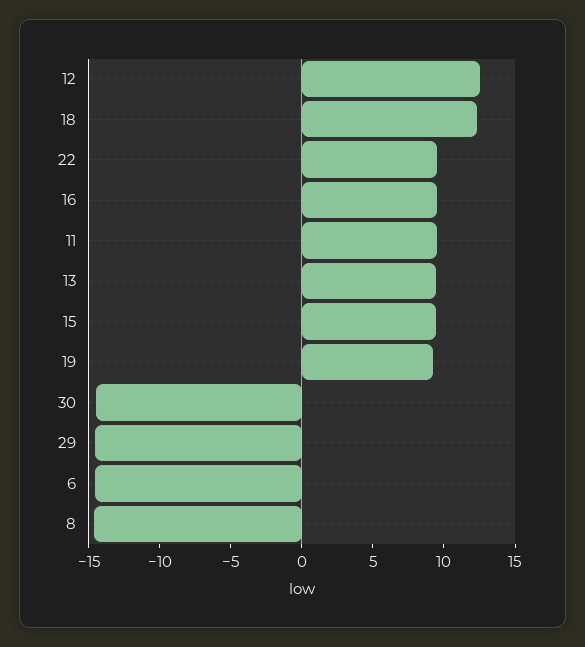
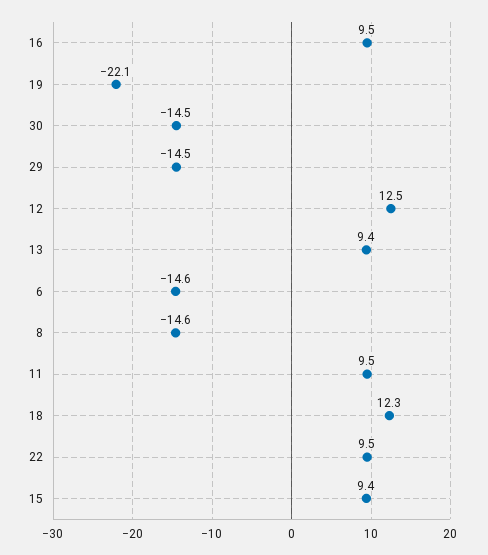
  {
    "12": 12.5,
    "18": 12.3,
    "22": 9.5,
    "16": 9.5,
    "11": 9.5,
    "13": 9.4,
    "15": 9.4,
-   "19": 9,
+   "19": -22.1,
    "30": -14.5,
    "29": -14.5,
    "6": -14.6,
    "8": -14.6
  }

